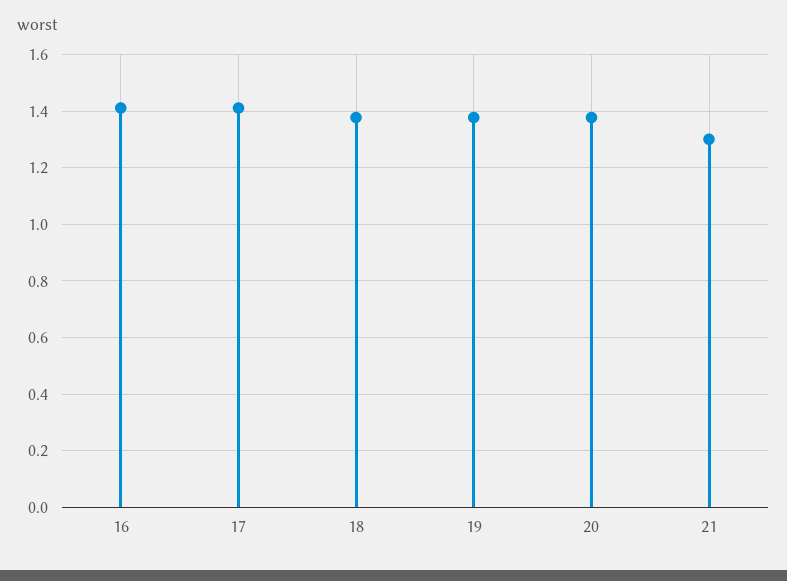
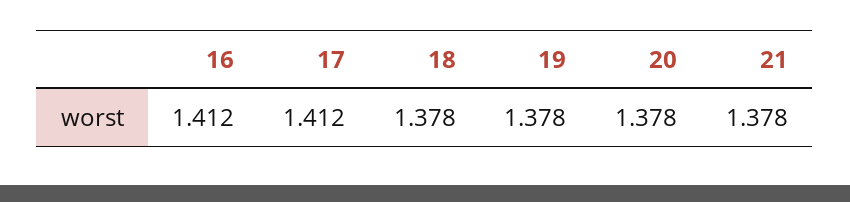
  {
    "16": 1.412,
    "17": 1.412,
    "18": 1.378,
    "19": 1.378,
    "20": 1.378,
-   "21": 1.3
+   "21": 1.378
  }

